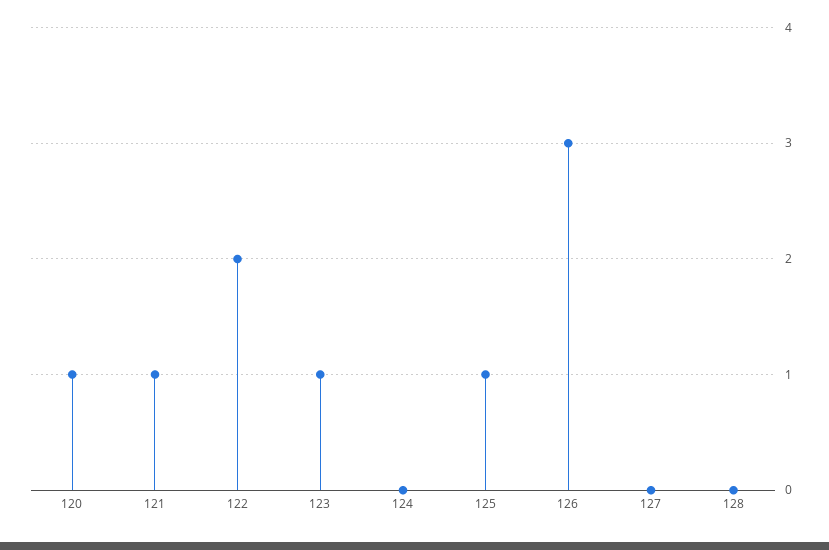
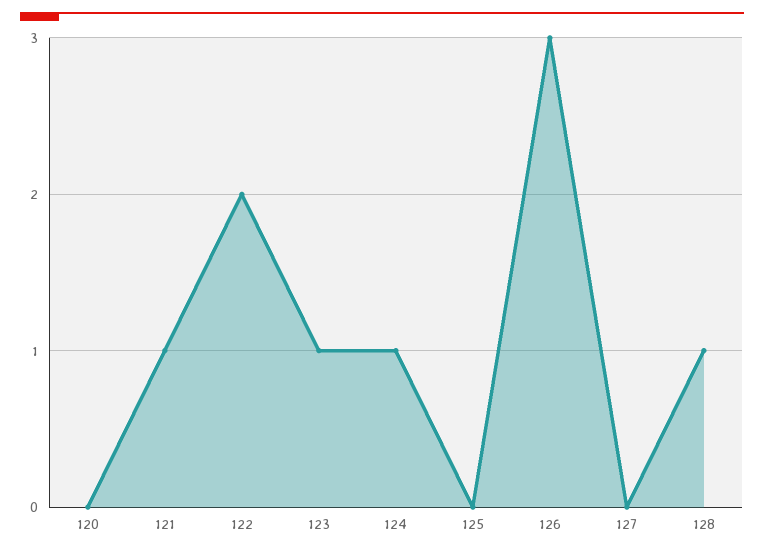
  {
-   "120": 1,
+   "120": 0,
    "121": 1,
    "122": 2,
    "123": 1,
-   "124": 0,
+   "124": 1,
-   "125": 1,
+   "125": 0,
    "126": 3,
    "127": 0,
-   "128": 0
+   "128": 1
  }

